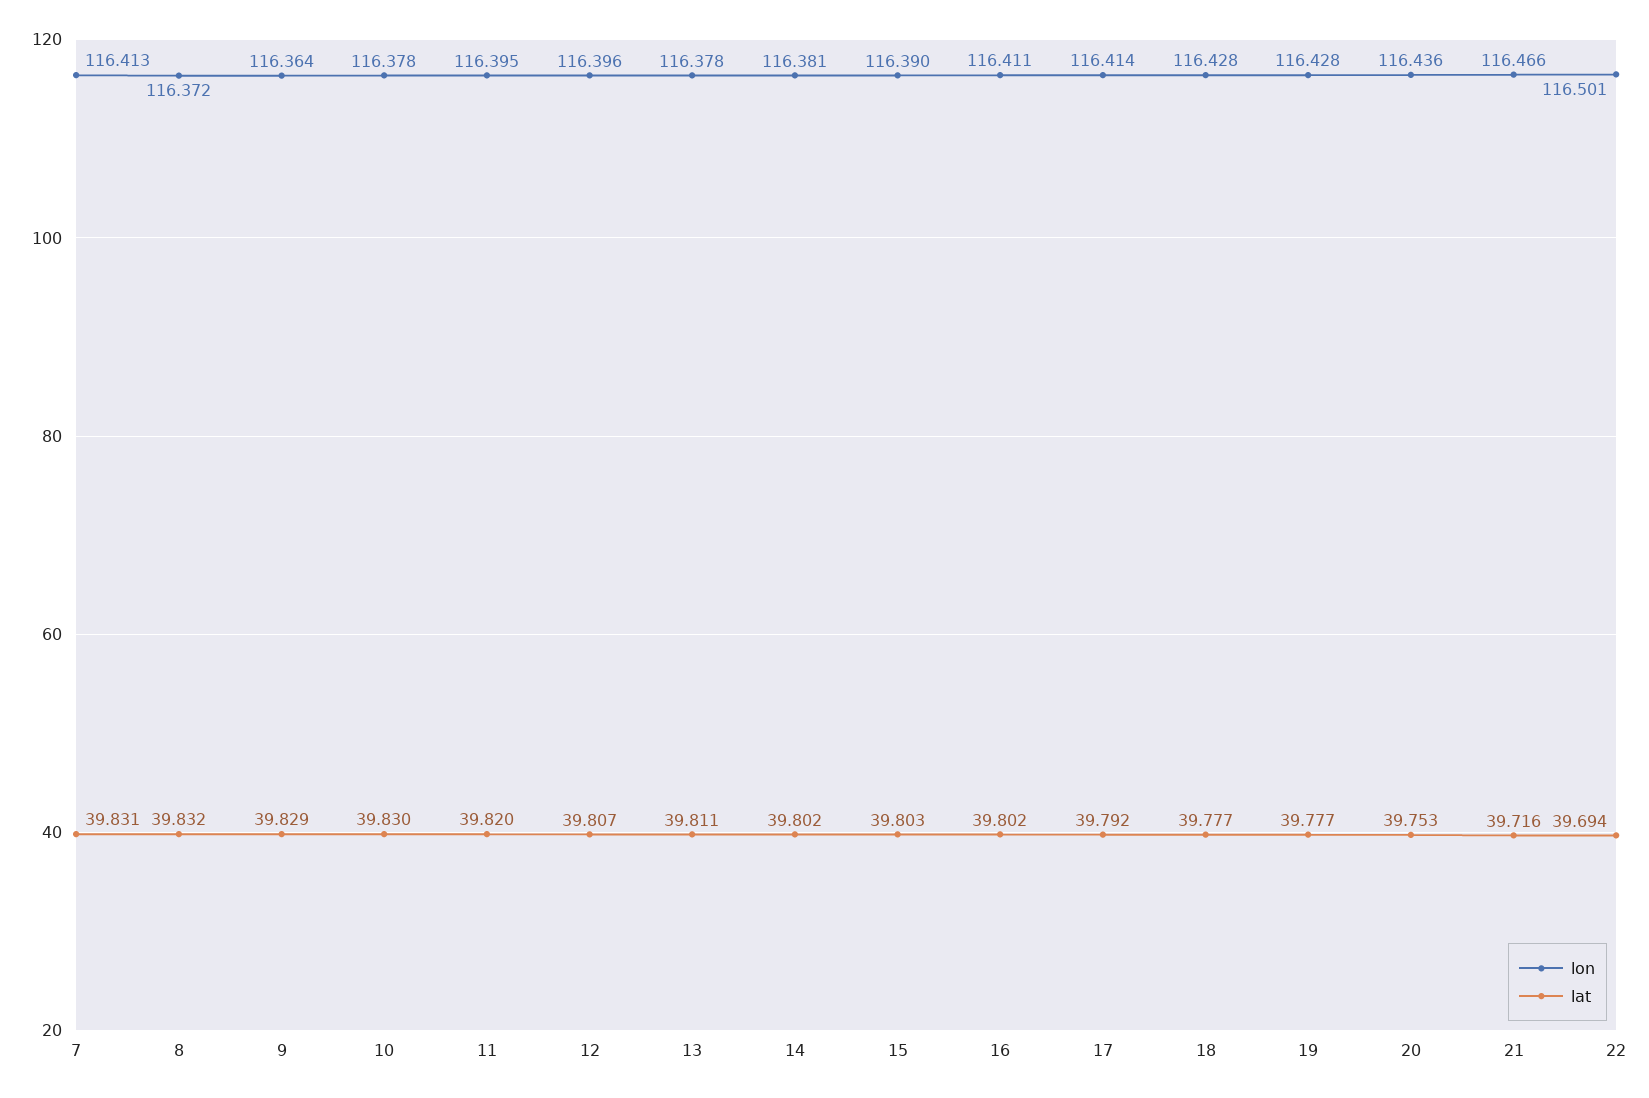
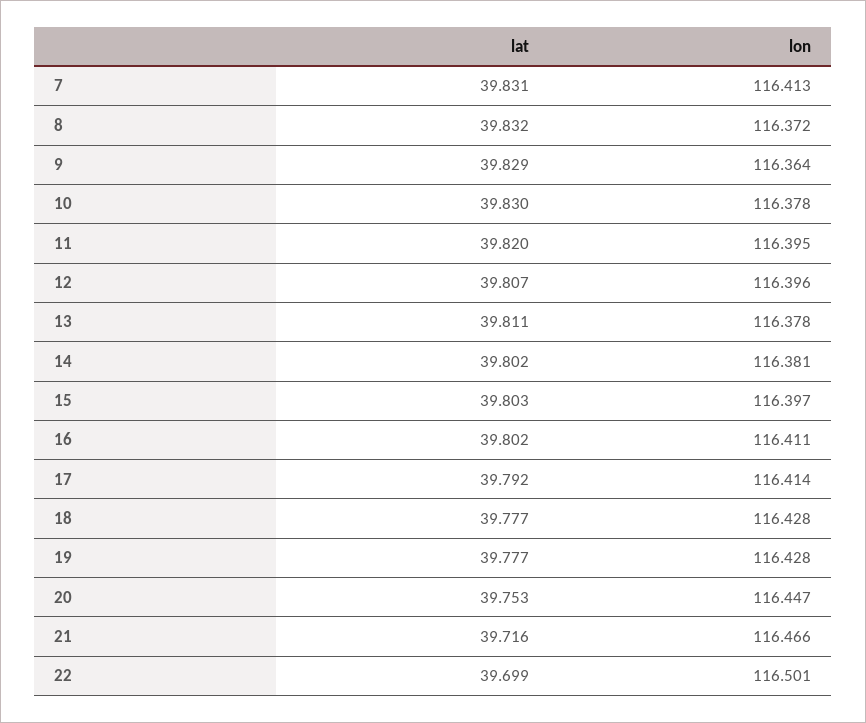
  {
    "lon": {
      "7": 116.413,
      "8": 116.372,
      "9": 116.364,
      "10": 116.378,
      "11": 116.395,
      "12": 116.396,
      "13": 116.378,
      "14": 116.381,
-     "15": 116.39,
+     "15": 116.397,
      "16": 116.411,
      "17": 116.414,
      "18": 116.428,
      "19": 116.428,
-     "20": 116.436,
+     "20": 116.447,
      "21": 116.466,
      "22": 116.501
    },
    "lat": {
      "7": 39.831,
      "8": 39.832,
      "9": 39.829,
      "10": 39.83,
      "11": 39.82,
      "12": 39.807,
      "13": 39.811,
      "14": 39.802,
      "15": 39.803,
      "16": 39.802,
      "17": 39.792,
      "18": 39.777,
      "19": 39.777,
      "20": 39.753,
      "21": 39.716,
-     "22": 39.694
+     "22": 39.699
    }
  }

